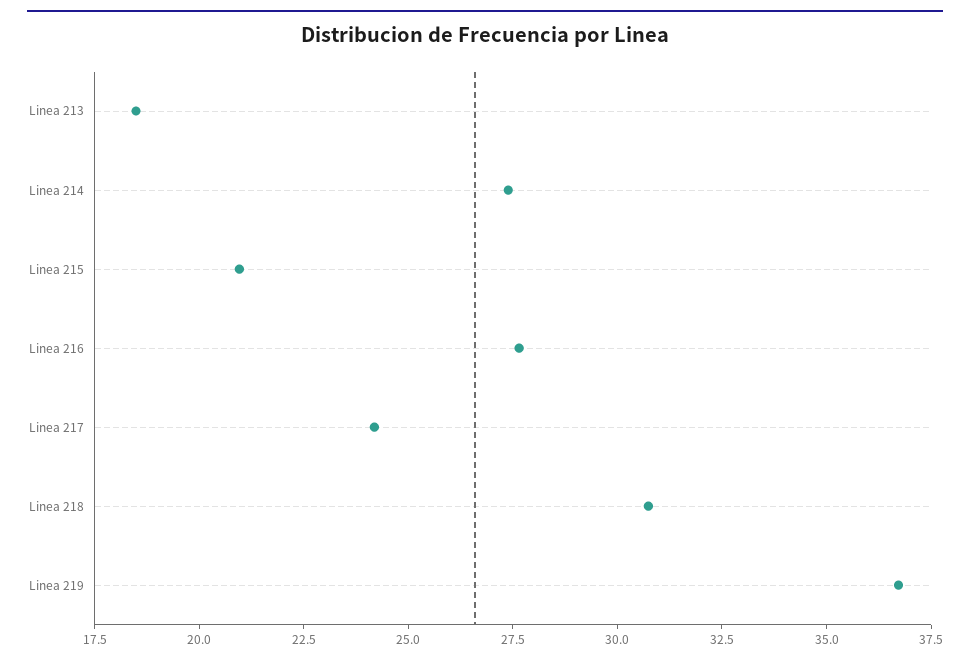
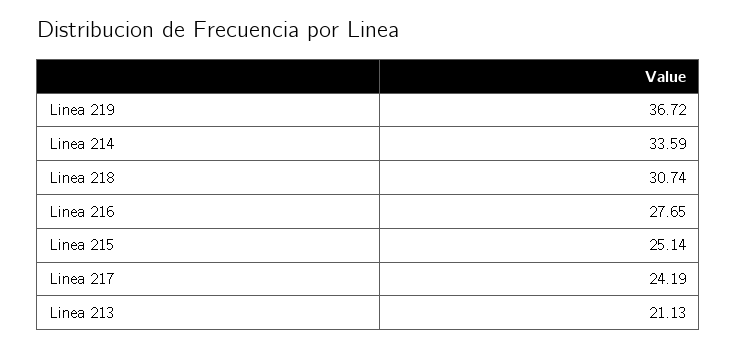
  {
-   "Linea 213": 18.5,
+   "Linea 213": 21.13,
-   "Linea 214": 27.5,
+   "Linea 214": 33.59,
-   "Linea 215": 21,
+   "Linea 215": 25.14,
    "Linea 216": 27.65,
    "Linea 217": 24.19,
    "Linea 218": 30.74,
    "Linea 219": 36.72
  }

